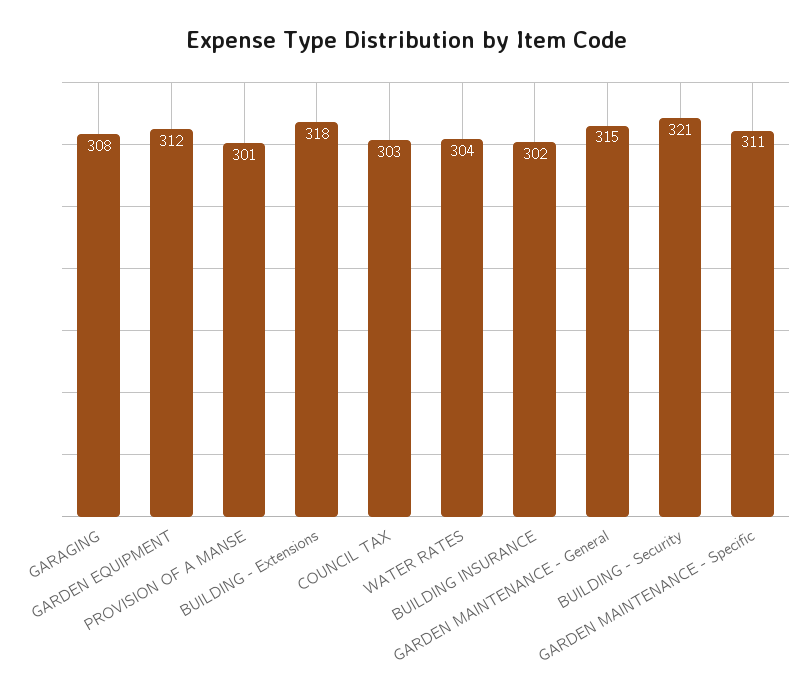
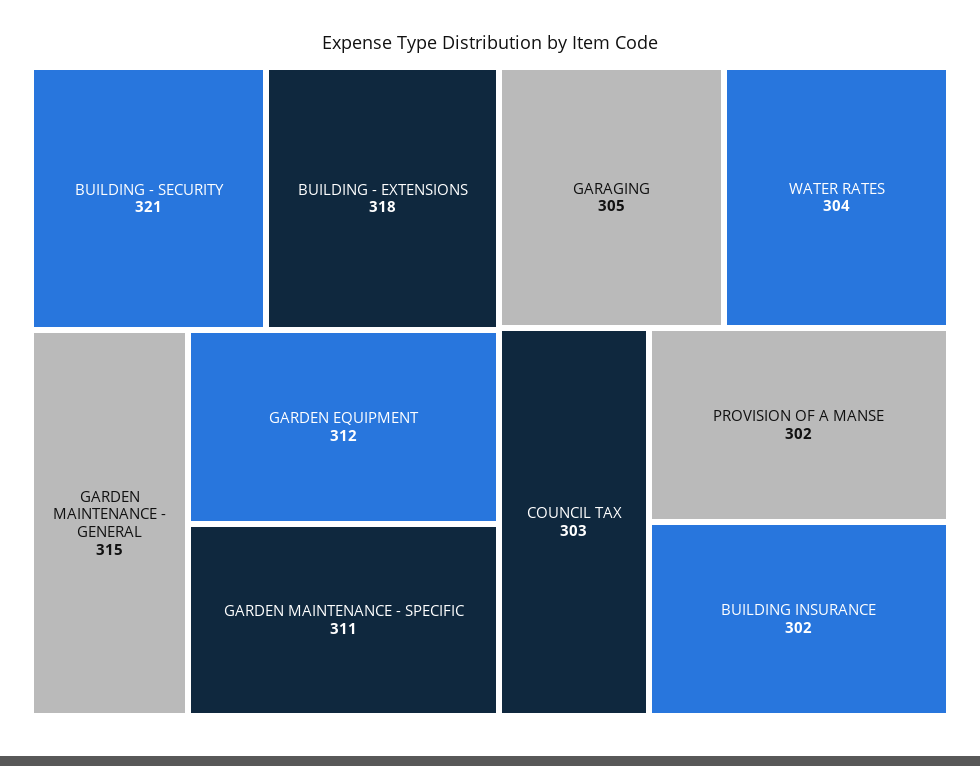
  {
-   "GARAGING": 308,
+   "GARAGING": 305,
    "GARDEN EQUIPMENT": 312,
-   "PROVISION OF A MANSE": 301,
+   "PROVISION OF A MANSE": 302,
    "BUILDING - Extensions": 318,
    "COUNCIL TAX": 303,
    "WATER RATES": 304,
    "BUILDING INSURANCE": 302,
    "GARDEN MAINTENANCE - General": 315,
    "BUILDING - Security": 321,
    "GARDEN MAINTENANCE - Specific": 311
  }

